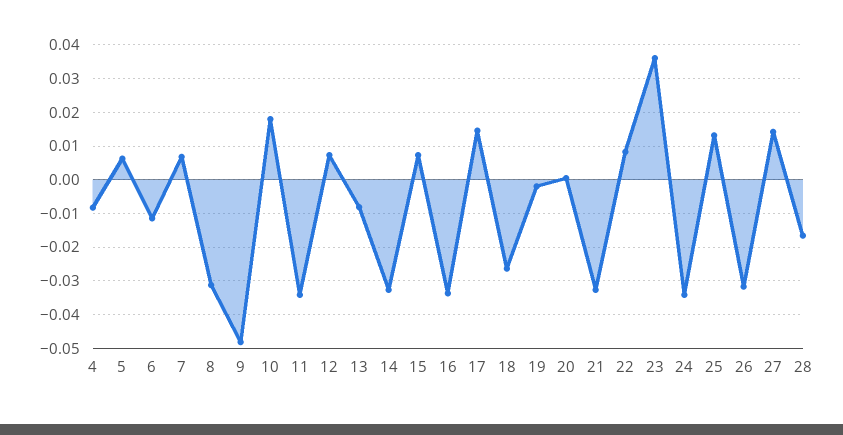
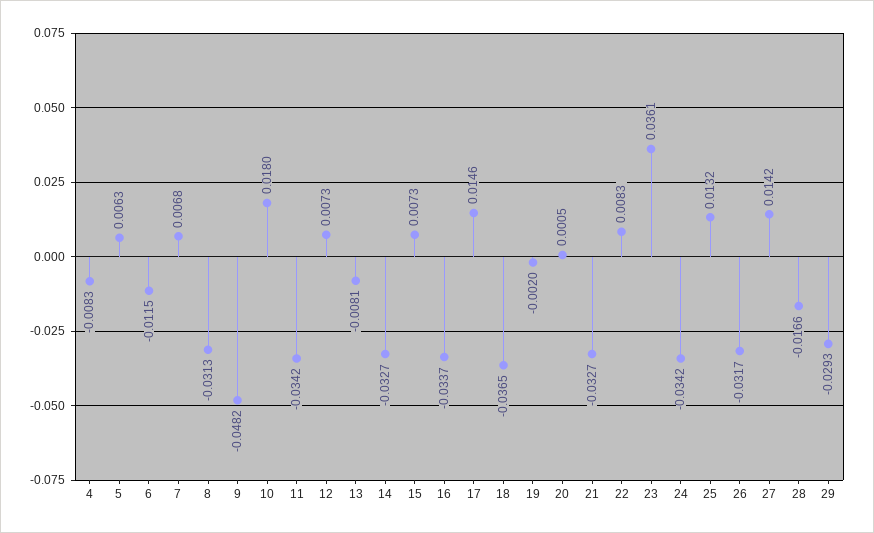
  {
    "4": -0.0083,
    "5": 0.0063,
    "6": -0.0115,
    "7": 0.0068,
    "8": -0.0313,
    "9": -0.0482,
    "10": 0.018,
    "11": -0.0342,
    "12": 0.0073,
    "13": -0.0081,
    "14": -0.0327,
    "15": 0.0073,
    "16": -0.0337,
    "17": 0.0146,
-   "18": -0.026,
+   "18": -0.0365,
    "19": -0.002,
    "20": 0.0005,
    "21": -0.0327,
    "22": 0.0083,
    "23": 0.0361,
    "24": -0.0342,
    "25": 0.0132,
    "26": -0.0317,
    "27": 0.0142,
-   "28": -0.0166
+   "28": -0.0166,
+   "29": -0.0293
  }

